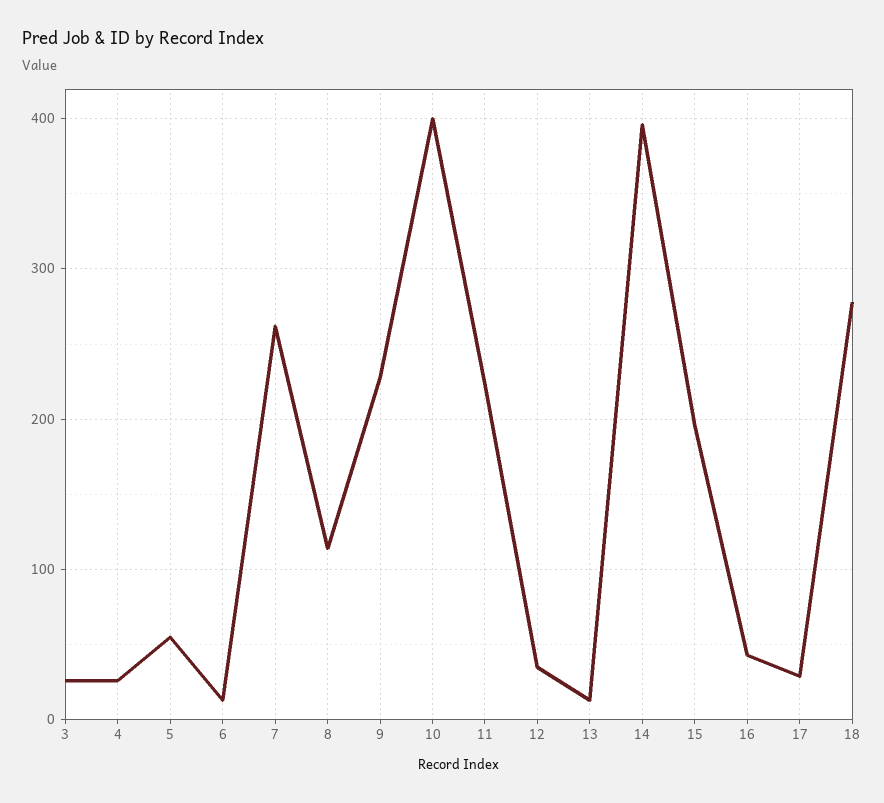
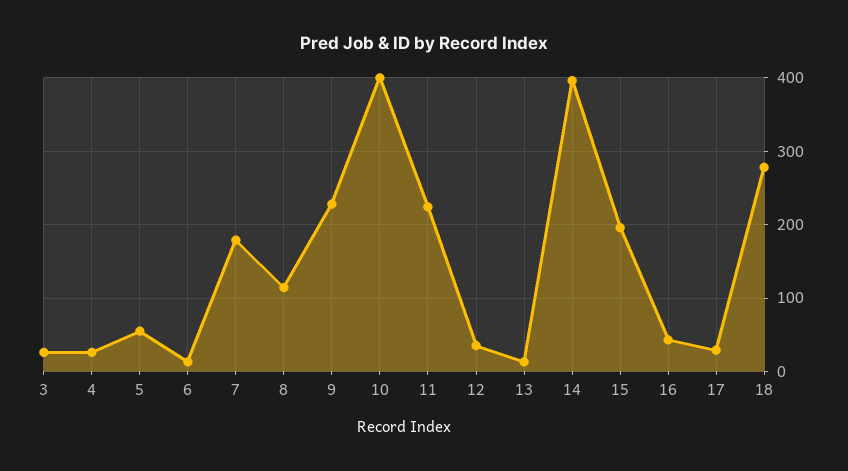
  {
    "3": 30,
    "4": 30,
    "5": 60,
    "6": 10,
-   "7": 260,
+   "7": 180,
    "8": 110,
    "9": 230,
    "10": 400,
    "11": 220,
    "12": 40,
    "13": 10,
    "14": 400,
    "15": 200,
    "16": 40,
    "17": 30,
    "18": 280
  }

